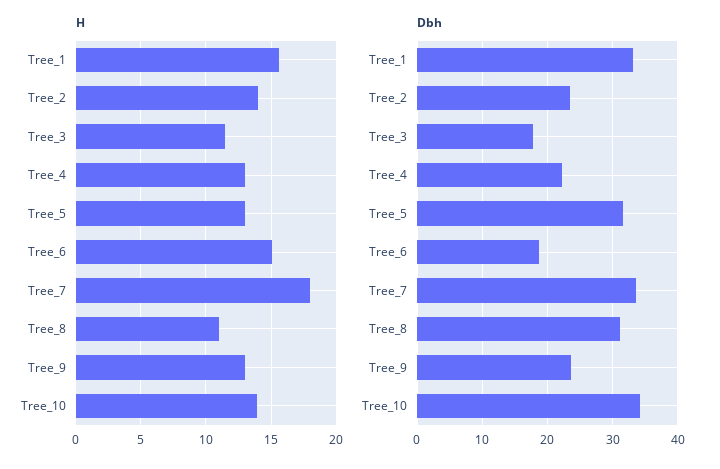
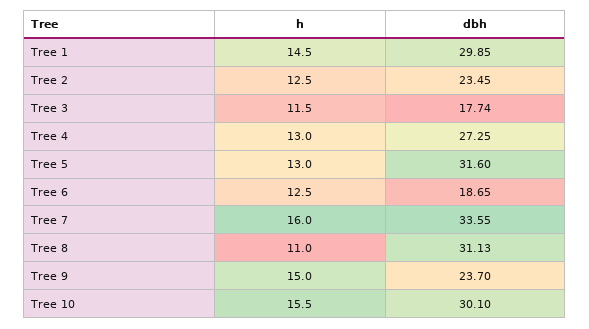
  {
    "H": {
-     "Tree_1": 15.5,
+     "Tree_1": 14.5,
-     "Tree_2": 14,
+     "Tree_2": 12.5,
      "Tree_3": 11.5,
      "Tree_4": 13,
      "Tree_5": 13,
-     "Tree_6": 15,
+     "Tree_6": 12.5,
-     "Tree_7": 18,
+     "Tree_7": 16,
      "Tree_8": 11,
-     "Tree_9": 13,
+     "Tree_9": 15,
-     "Tree_10": 14
+     "Tree_10": 15.5
    },
    "Dbh": {
-     "Tree_1": 33,
+     "Tree_1": 29.85,
      "Tree_2": 23.45,
      "Tree_3": 17.74,
-     "Tree_4": 22,
+     "Tree_4": 27.25,
      "Tree_5": 31.6,
      "Tree_6": 18.65,
      "Tree_7": 33.55,
      "Tree_8": 31.13,
      "Tree_9": 23.7,
-     "Tree_10": 34
+     "Tree_10": 30.1
    }
  }

